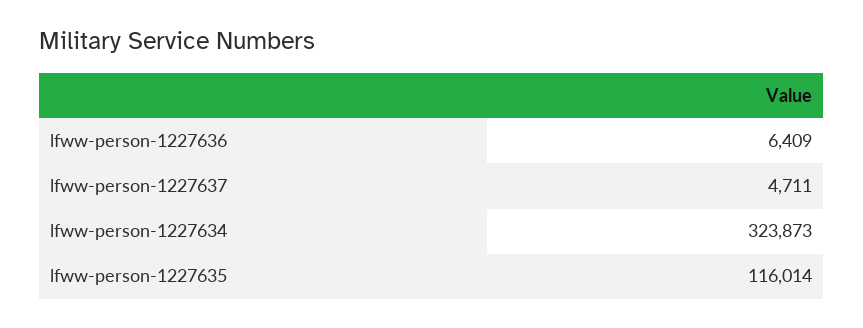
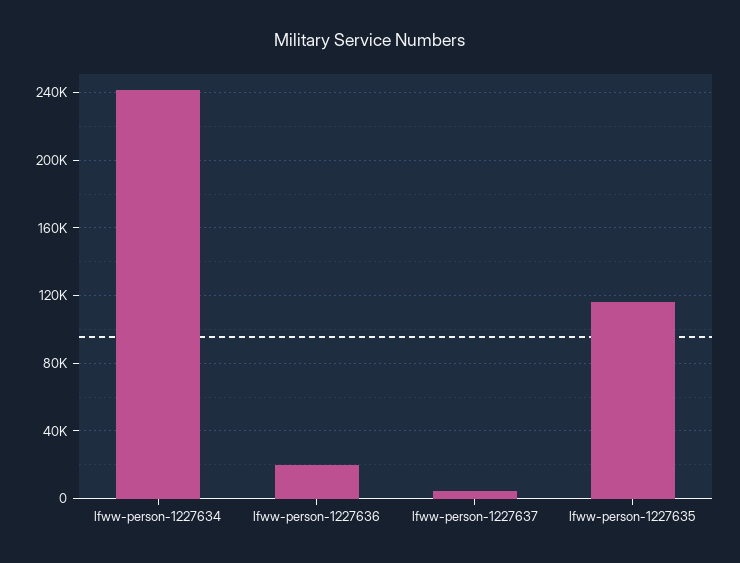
  {
-   "lfww-person-1227636": 6409,
+   "lfww-person-1227636": 20000,
    "lfww-person-1227637": 4711,
-   "lfww-person-1227634": 323873,
+   "lfww-person-1227634": 240000,
    "lfww-person-1227635": 116014
  }

